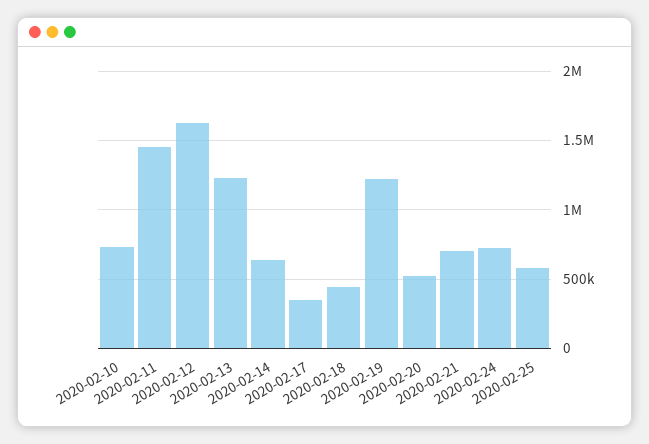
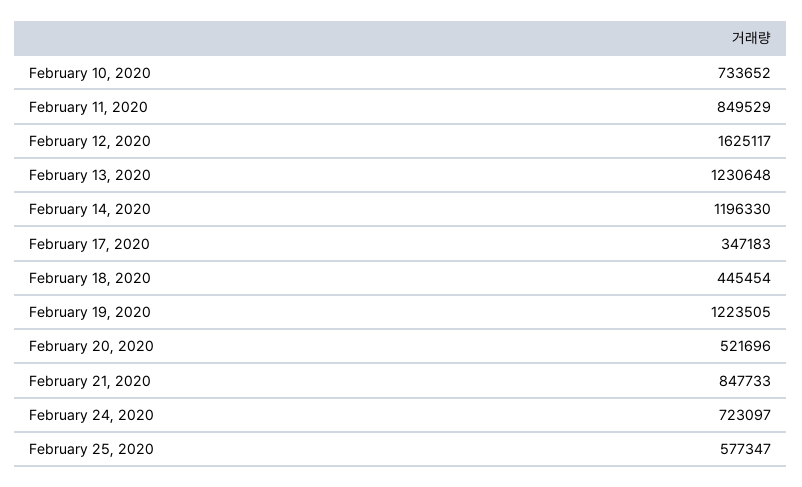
  {
    "2020-02-10": 733652,
-   "2020-02-11": 1450000,
+   "2020-02-11": 849529,
    "2020-02-12": 1625117,
    "2020-02-13": 1230648,
-   "2020-02-14": 650000,
+   "2020-02-14": 1196330,
    "2020-02-17": 347183,
    "2020-02-18": 445454,
    "2020-02-19": 1223505,
    "2020-02-20": 521696,
-   "2020-02-21": 700000,
+   "2020-02-21": 847733,
    "2020-02-24": 723097,
    "2020-02-25": 577347
  }

